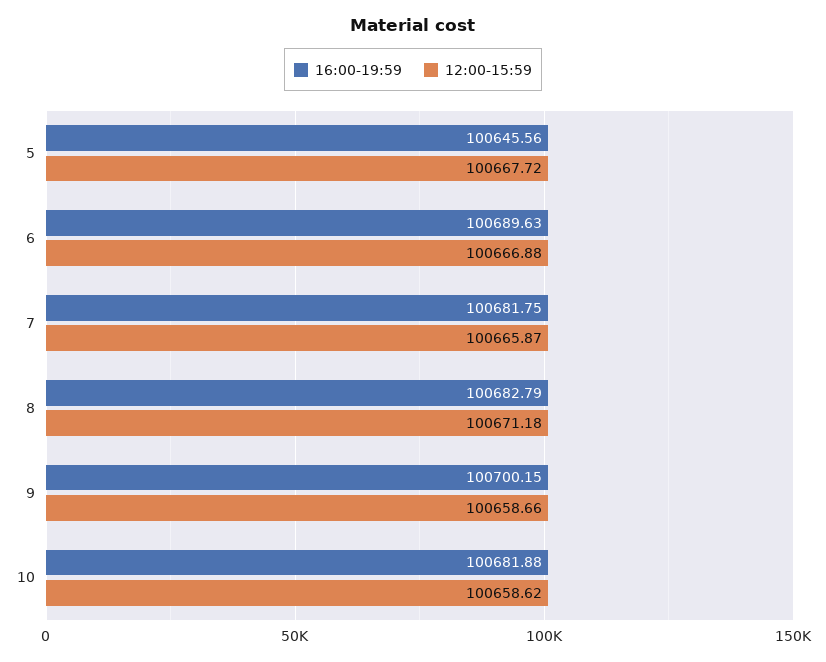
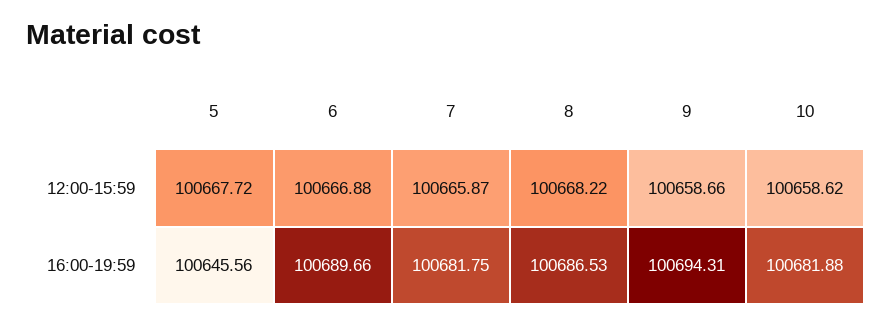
  {
    "16:00-19:59": {
      "5": 100645.56,
-     "6": 100689.63,
+     "6": 100689.66,
      "7": 100681.75,
-     "8": 100682.79,
+     "8": 100686.53,
-     "9": 100700.15,
+     "9": 100694.31,
      "10": 100681.88
    },
    "12:00-15:59": {
      "5": 100667.72,
      "6": 100666.88,
      "7": 100665.87,
-     "8": 100671.18,
+     "8": 100668.22,
      "9": 100658.66,
      "10": 100658.62
    }
  }

